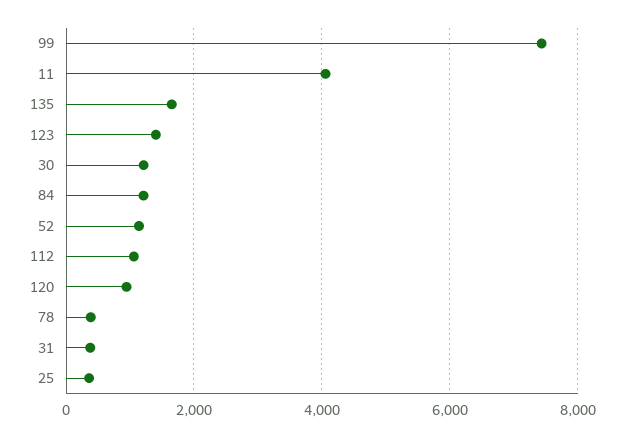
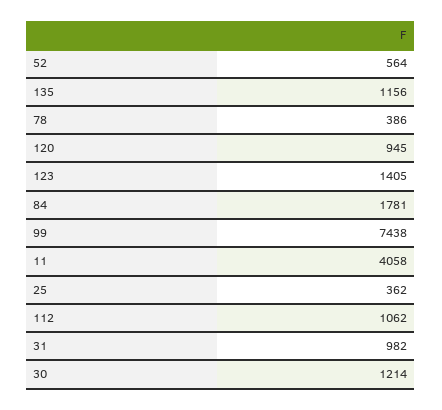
  {
    "99": 7438,
    "11": 4058,
-   "135": 1600,
+   "135": 1156,
    "123": 1405,
    "30": 1214,
-   "84": 1200,
+   "84": 1781,
-   "52": 1200,
+   "52": 564,
    "112": 1062,
    "120": 945,
    "78": 386,
-   "31": 400,
+   "31": 982,
    "25": 362
  }

